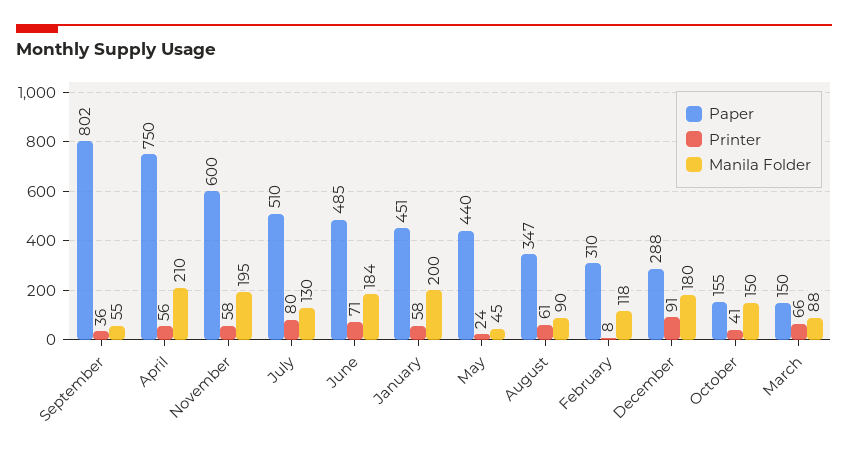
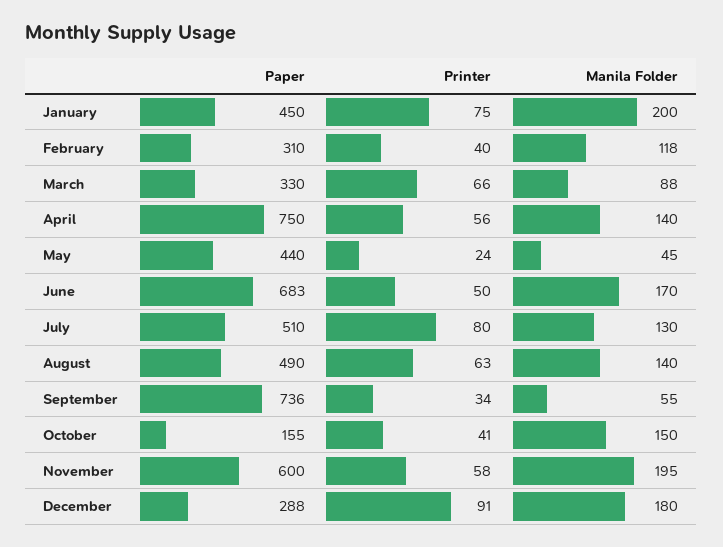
  {
    "Paper": {
-     "September": 802,
+     "September": 736,
      "April": 750,
      "November": 600,
      "July": 510,
-     "June": 485,
+     "June": 683,
-     "January": 451,
+     "January": 450,
      "May": 440,
-     "August": 347,
+     "August": 490,
      "February": 310,
      "December": 288,
      "October": 155,
-     "March": 150
+     "March": 330
    },
    "Printer": {
-     "September": 36,
+     "September": 34,
      "April": 56,
      "November": 58,
      "July": 80,
-     "June": 71,
+     "June": 50,
-     "January": 58,
+     "January": 75,
      "May": 24,
-     "August": 61,
+     "August": 63,
-     "February": 8,
+     "February": 40,
      "December": 91,
      "October": 41,
      "March": 66
    },
    "Manila Folder": {
      "September": 55,
-     "April": 210,
+     "April": 140,
      "November": 195,
      "July": 130,
-     "June": 184,
+     "June": 170,
      "January": 200,
      "May": 45,
-     "August": 90,
+     "August": 140,
      "February": 118,
      "December": 180,
      "October": 150,
      "March": 88
    }
  }

